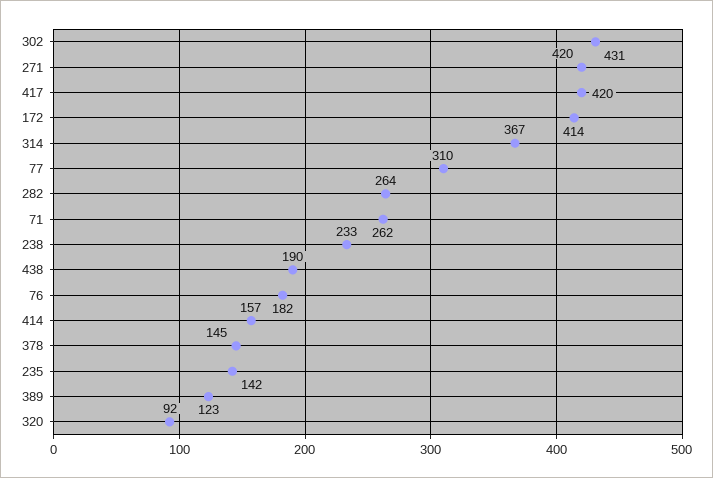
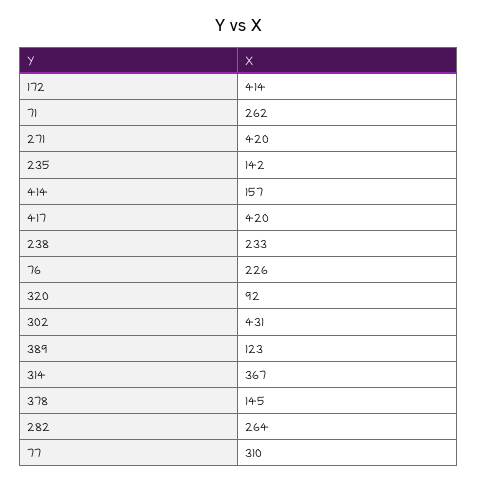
  {
    "302": 431,
    "271": 420,
    "417": 420,
    "172": 414,
    "314": 367,
    "77": 310,
    "282": 264,
    "71": 262,
    "238": 233,
-   "438": 190,
-   "76": 182,
+   "76": 226,
    "414": 157,
    "378": 145,
    "235": 142,
    "389": 123,
    "320": 92
  }

